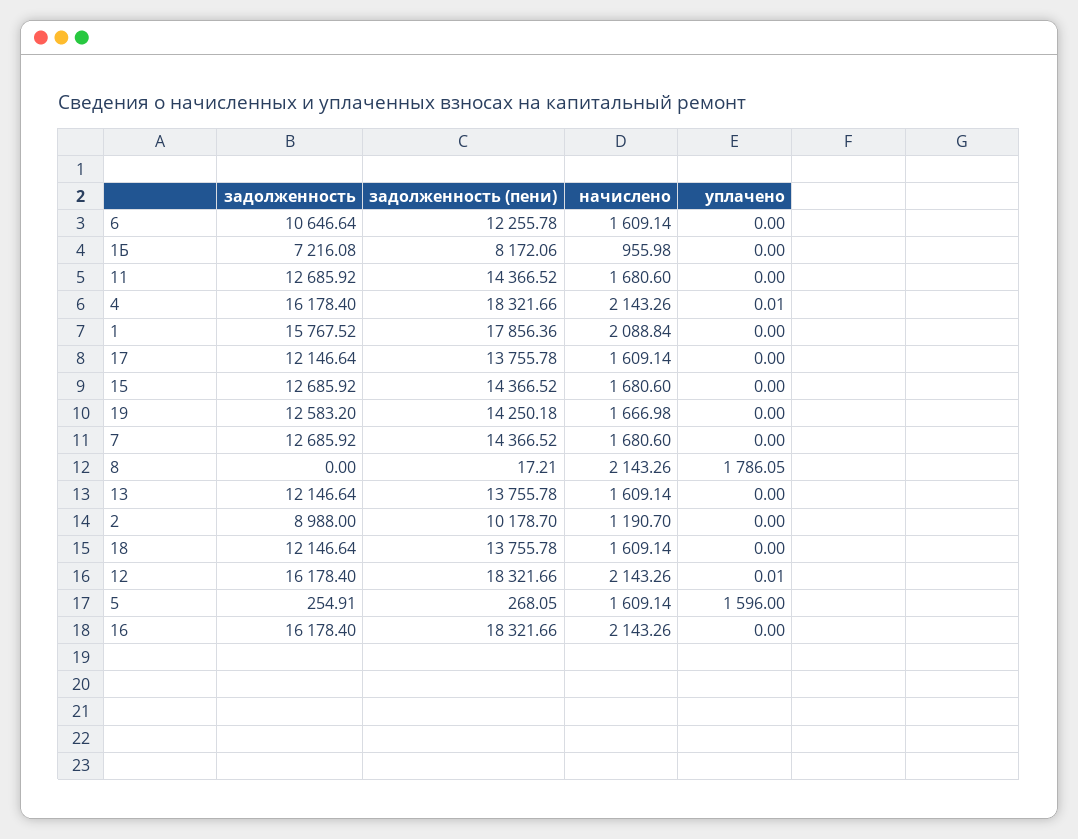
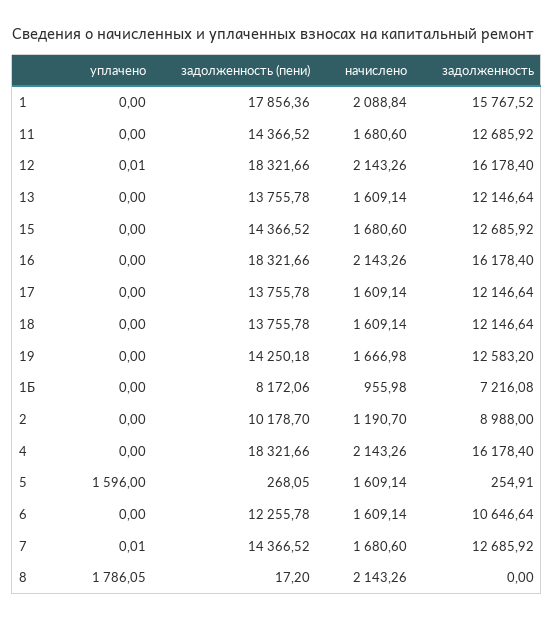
  {
    "задолженность": {
      "6": 10646.64,
      "1Б": 7216.08,
      "11": 12685.92,
      "4": 16178.4,
      "1": 15767.52,
      "17": 12146.64,
      "15": 12685.92,
      "19": 12583.2,
      "7": 12685.92,
      "8": 0,
      "13": 12146.64,
      "2": 8988,
      "18": 12146.64,
      "12": 16178.4,
      "5": 254.91,
      "16": 16178.4
    },
    "задолженность (пени)": {
      "6": 12255.78,
      "1Б": 8172.06,
      "11": 14366.52,
      "4": 18321.66,
      "1": 17856.36,
      "17": 13755.78,
      "15": 14366.52,
      "19": 14250.18,
      "7": 14366.52,
-     "8": 17.21,
+     "8": 17.2,
      "13": 13755.78,
      "2": 10178.7,
      "18": 13755.78,
      "12": 18321.66,
      "5": 268.05,
      "16": 18321.66
    },
    "начислено": {
      "6": 1609.14,
      "1Б": 955.98,
      "11": 1680.6,
      "4": 2143.26,
      "1": 2088.84,
      "17": 1609.14,
      "15": 1680.6,
      "19": 1666.98,
      "7": 1680.6,
      "8": 2143.26,
      "13": 1609.14,
      "2": 1190.7,
      "18": 1609.14,
      "12": 2143.26,
      "5": 1609.14,
      "16": 2143.26
    },
    "уплачено": {
      "6": 0,
      "1Б": 0,
      "11": 0,
-     "4": 0.01,
+     "4": 0,
      "1": 0,
      "17": 0,
      "15": 0,
      "19": 0,
-     "7": 0,
+     "7": 0.01,
      "8": 1786.05,
      "13": 0,
      "2": 0,
      "18": 0,
      "12": 0.01,
      "5": 1596,
      "16": 0
    }
  }

